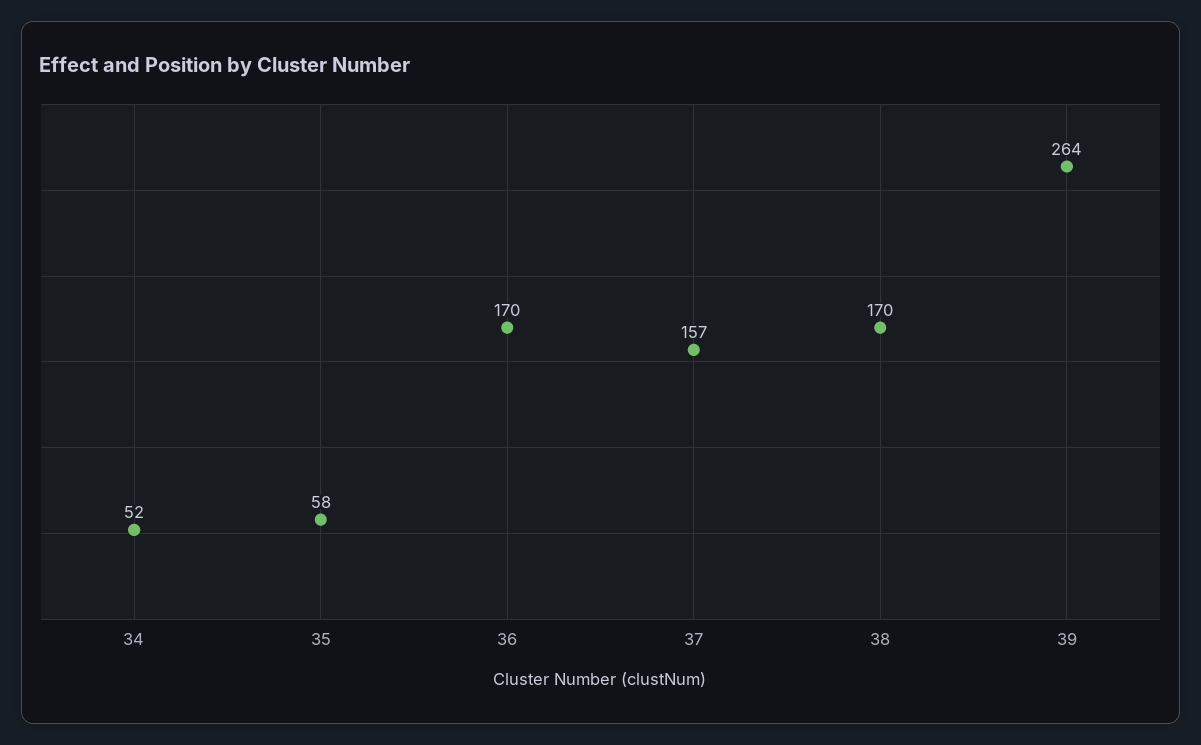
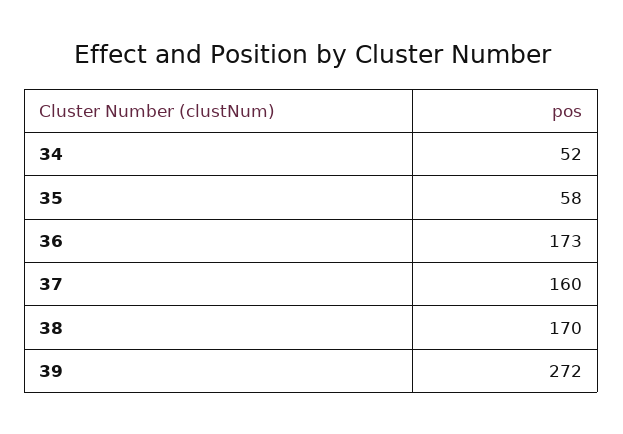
  {
    "34": 52,
    "35": 58,
-   "36": 170,
+   "36": 173,
-   "37": 157,
+   "37": 160,
    "38": 170,
-   "39": 264
+   "39": 272
  }

